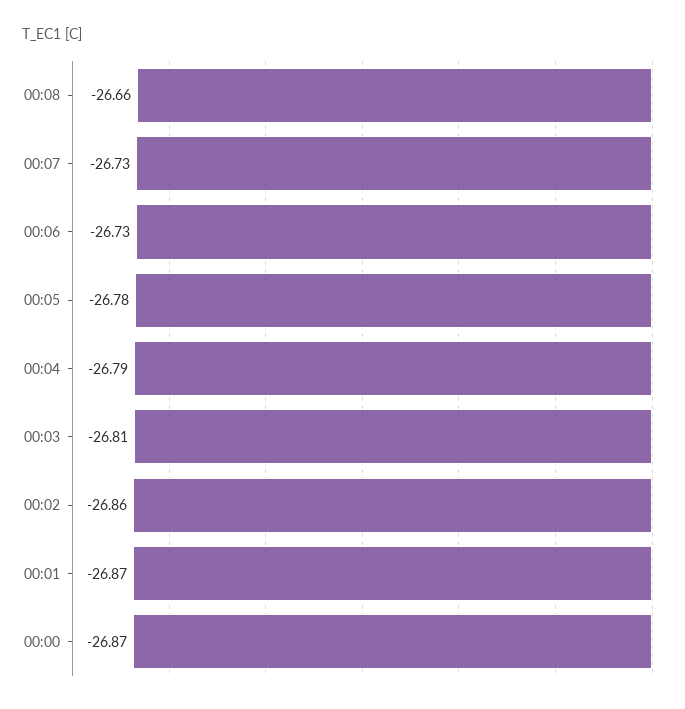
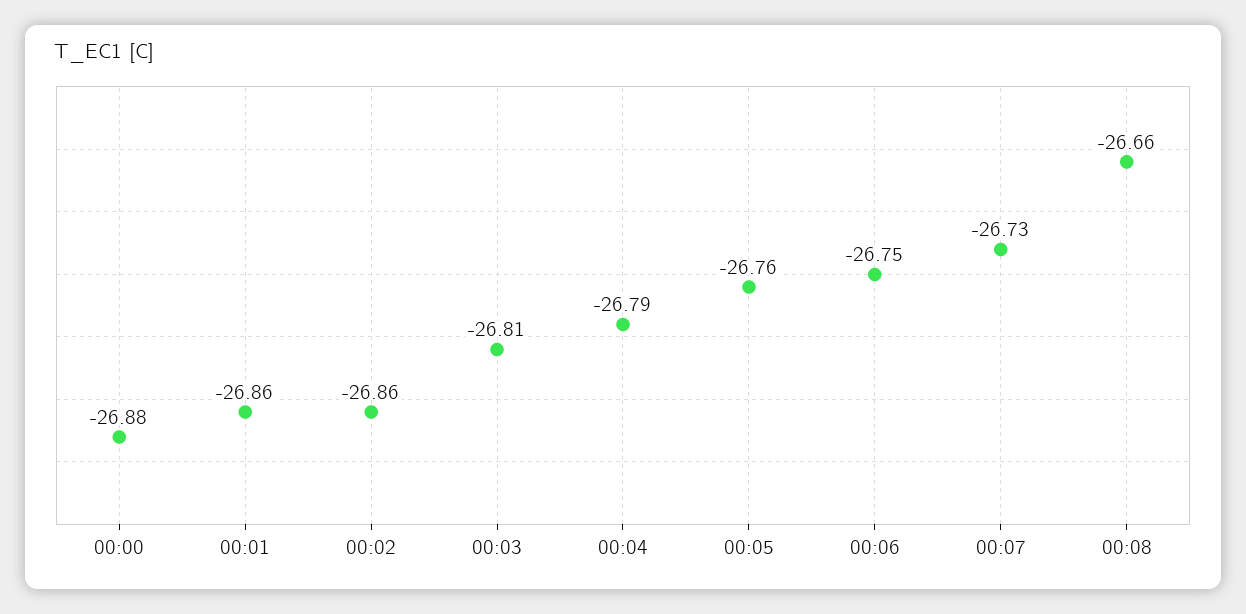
  {
    "00:08": -26.66,
    "00:07": -26.73,
-   "00:06": -26.73,
+   "00:06": -26.75,
-   "00:05": -26.78,
+   "00:05": -26.76,
    "00:04": -26.79,
    "00:03": -26.81,
    "00:02": -26.86,
-   "00:01": -26.87,
+   "00:01": -26.86,
-   "00:00": -26.87
+   "00:00": -26.88
  }

